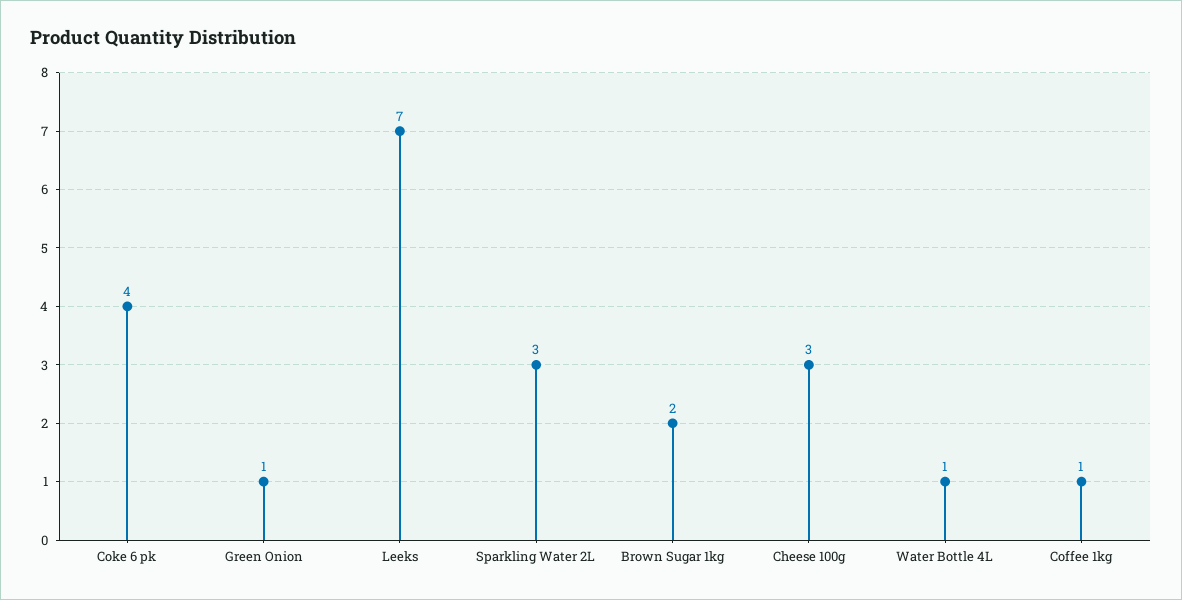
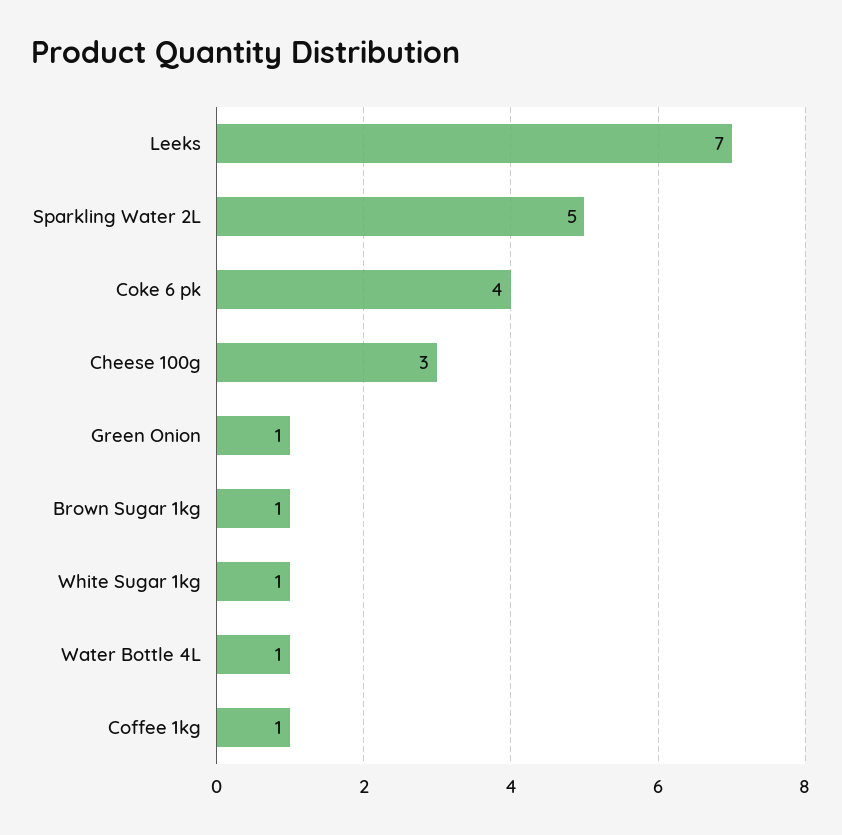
  {
    "Coke 6 pk": 4,
    "Green Onion": 1,
    "Leeks": 7,
-   "Sparkling Water 2L": 3,
+   "Sparkling Water 2L": 5,
-   "Brown Sugar 1kg": 2,
+   "Brown Sugar 1kg": 1,
    "Cheese 100g": 3,
    "Water Bottle 4L": 1,
-   "Coffee 1kg": 1
+   "Coffee 1kg": 1,
+   "White Sugar 1kg": 1
  }

